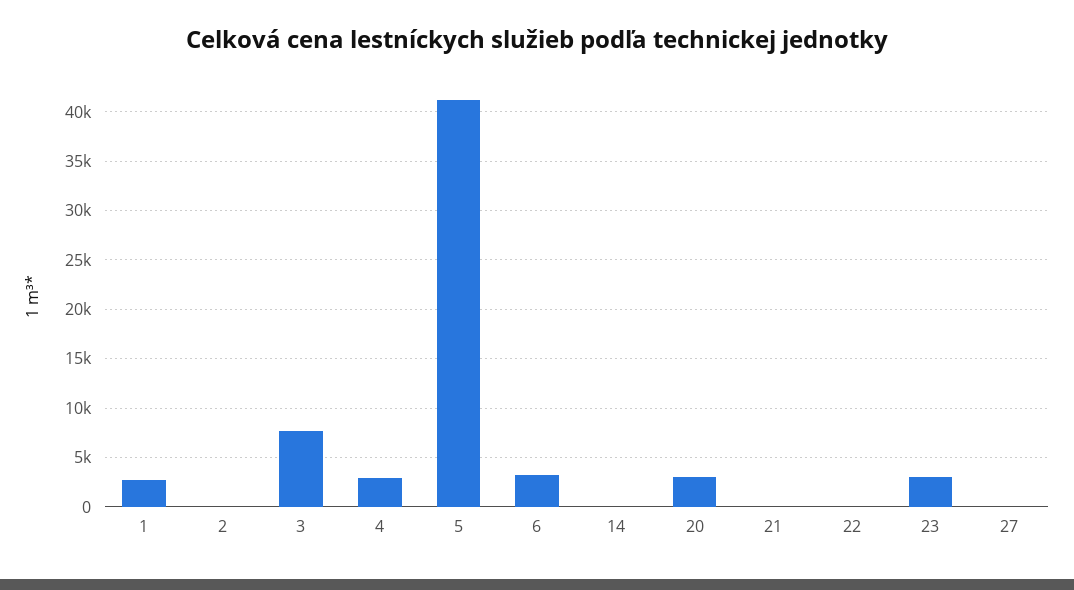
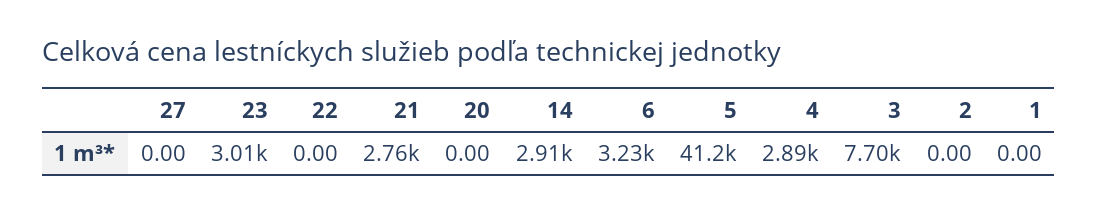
  {
-   "1": 3000,
+   "1": 0,
    "2": 0,
    "3": 7700,
    "4": 2890,
    "5": 41200,
    "6": 3230,
-   "14": 0,
+   "14": 2910,
-   "20": 3000,
+   "20": 0,
-   "21": 0,
+   "21": 2760,
    "22": 0,
    "23": 3010,
    "27": 0
  }

